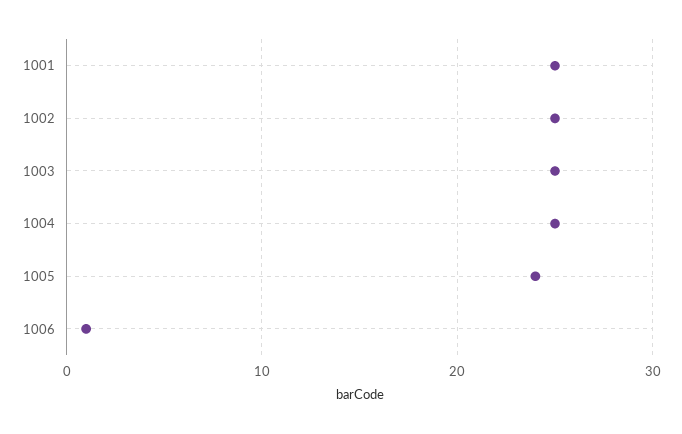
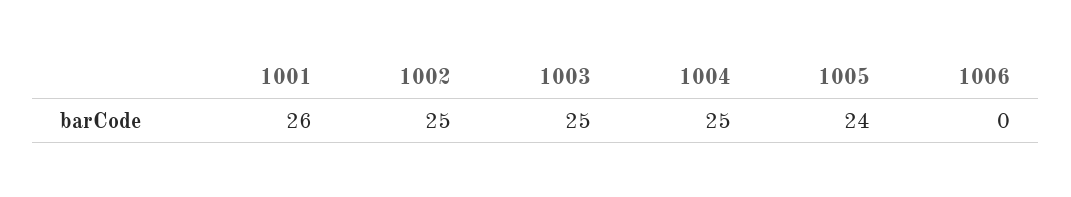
  {
-   "1001": 25,
+   "1001": 26,
    "1002": 25,
    "1003": 25,
    "1004": 25,
    "1005": 24,
-   "1006": 1
+   "1006": 0
  }

